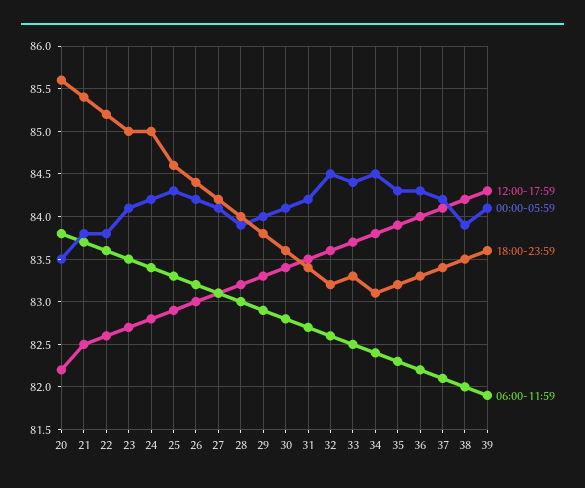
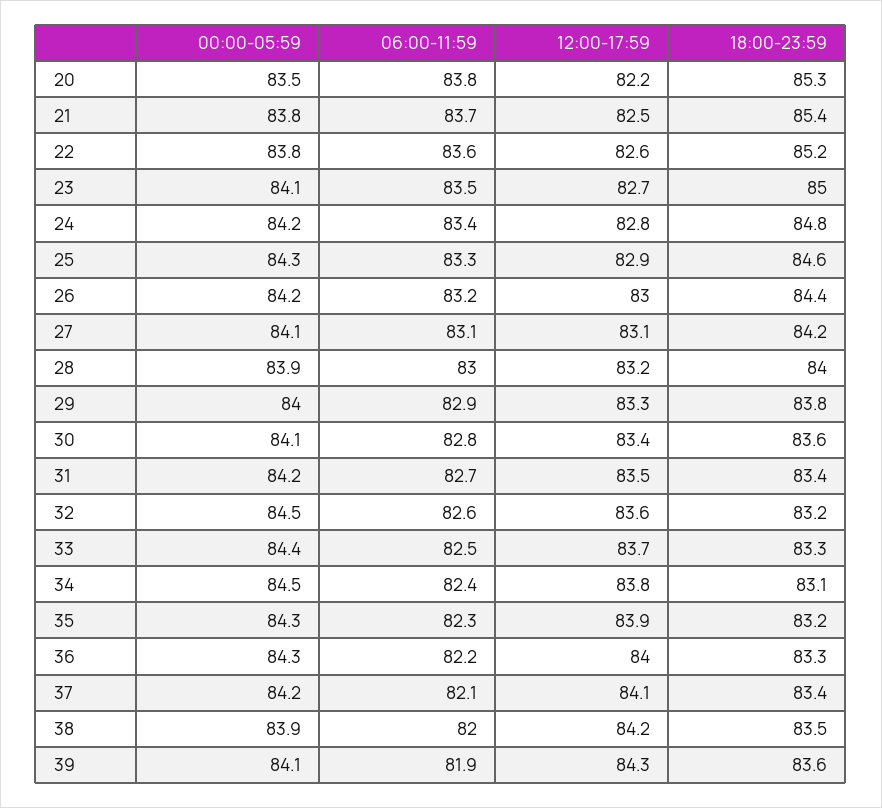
  {
    "12:00-17:59": {
      "20": 82.2,
      "21": 82.5,
      "22": 82.6,
      "23": 82.7,
      "24": 82.8,
      "25": 82.9,
      "26": 83,
      "27": 83.1,
      "28": 83.2,
      "29": 83.3,
      "30": 83.4,
      "31": 83.5,
      "32": 83.6,
      "33": 83.7,
      "34": 83.8,
      "35": 83.9,
      "36": 84,
      "37": 84.1,
      "38": 84.2,
      "39": 84.3
    },
    "00:00-05:59": {
      "20": 83.5,
      "21": 83.8,
      "22": 83.8,
      "23": 84.1,
      "24": 84.2,
      "25": 84.3,
      "26": 84.2,
      "27": 84.1,
      "28": 83.9,
      "29": 84,
      "30": 84.1,
      "31": 84.2,
      "32": 84.5,
      "33": 84.4,
      "34": 84.5,
      "35": 84.3,
      "36": 84.3,
      "37": 84.2,
      "38": 83.9,
      "39": 84.1
    },
    "18:00-23:59": {
-     "20": 85.6,
+     "20": 85.3,
      "21": 85.4,
      "22": 85.2,
      "23": 85,
-     "24": 85,
+     "24": 84.8,
      "25": 84.6,
      "26": 84.4,
      "27": 84.2,
      "28": 84,
      "29": 83.8,
      "30": 83.6,
      "31": 83.4,
      "32": 83.2,
      "33": 83.3,
      "34": 83.1,
      "35": 83.2,
      "36": 83.3,
      "37": 83.4,
      "38": 83.5,
      "39": 83.6
    },
    "06:00-11:59": {
      "20": 83.8,
      "21": 83.7,
      "22": 83.6,
      "23": 83.5,
      "24": 83.4,
      "25": 83.3,
      "26": 83.2,
      "27": 83.1,
      "28": 83,
      "29": 82.9,
      "30": 82.8,
      "31": 82.7,
      "32": 82.6,
      "33": 82.5,
      "34": 82.4,
      "35": 82.3,
      "36": 82.2,
      "37": 82.1,
      "38": 82,
      "39": 81.9
    }
  }

